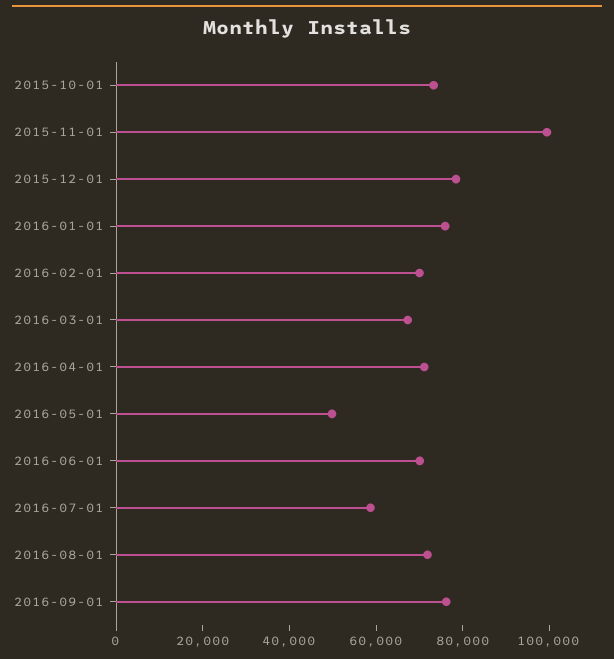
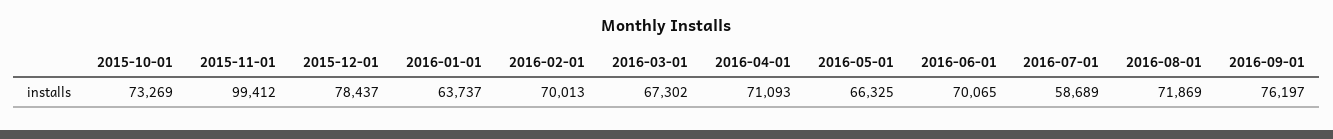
  {
    "2015-10-01": 73269,
    "2015-11-01": 99412,
    "2015-12-01": 78437,
-   "2016-01-01": 75000,
+   "2016-01-01": 63737,
    "2016-02-01": 70013,
    "2016-03-01": 67302,
    "2016-04-01": 71093,
-   "2016-05-01": 50000,
+   "2016-05-01": 66325,
    "2016-06-01": 70065,
    "2016-07-01": 58689,
    "2016-08-01": 71869,
    "2016-09-01": 76197
  }

